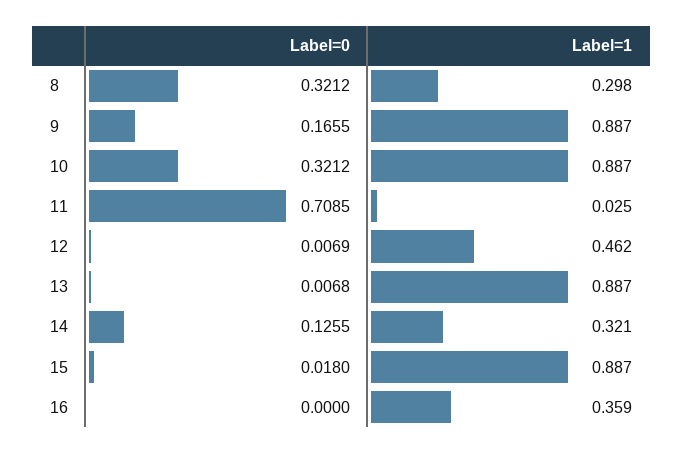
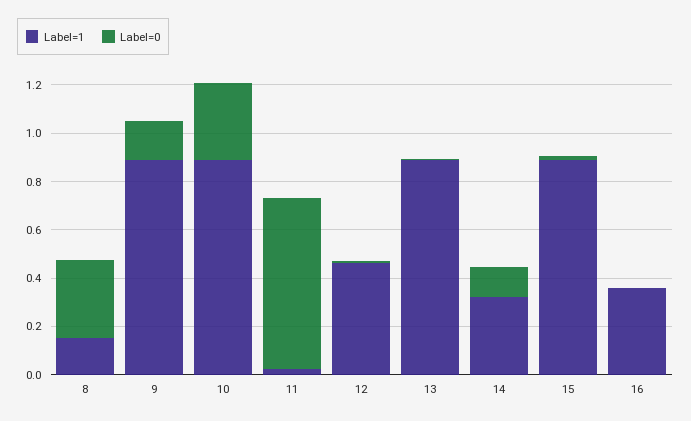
  {
    "Label=0": {
      "8": 0.3212,
      "9": 0.1655,
      "10": 0.3212,
      "11": 0.7085,
      "12": 0.0069,
      "13": 0.0068,
      "14": 0.1255,
      "15": 0.018,
      "16": 0
    },
    "Label=1": {
-     "8": 0.298,
+     "8": 0.15,
      "9": 0.887,
      "10": 0.887,
      "11": 0.025,
      "12": 0.462,
      "13": 0.887,
      "14": 0.321,
      "15": 0.887,
      "16": 0.359
    }
  }

